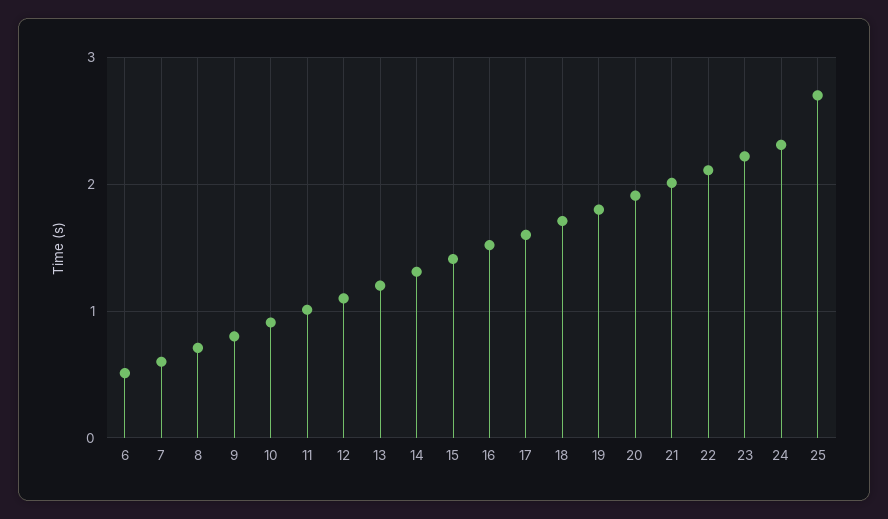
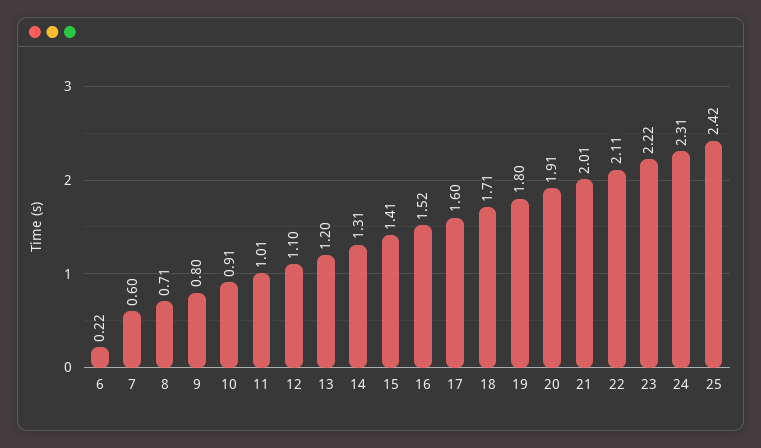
  {
-   "6": 0.5,
+   "6": 0.22,
    "7": 0.6,
    "8": 0.71,
    "9": 0.8,
    "10": 0.91,
    "11": 1.01,
    "12": 1.1,
    "13": 1.2,
    "14": 1.31,
    "15": 1.41,
    "16": 1.52,
    "17": 1.6,
    "18": 1.71,
    "19": 1.8,
    "20": 1.91,
    "21": 2.01,
    "22": 2.11,
    "23": 2.22,
    "24": 2.31,
-   "25": 2.7
+   "25": 2.42
  }

